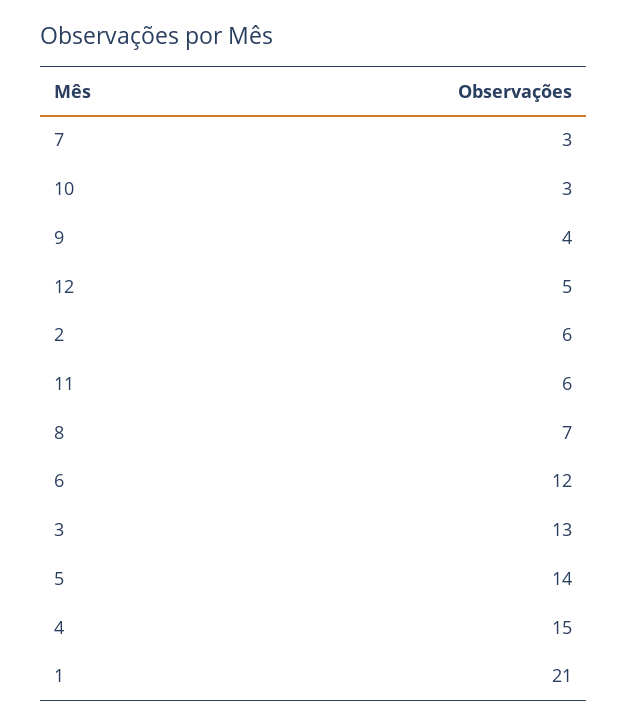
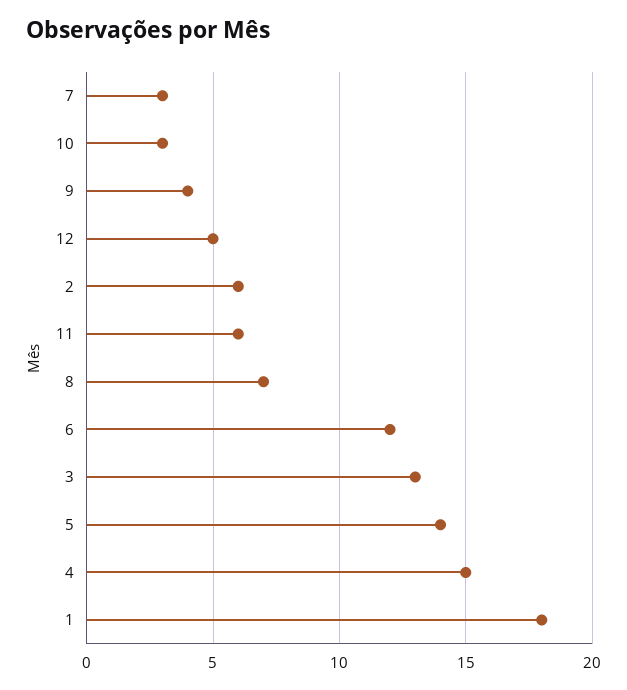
  {
    "7": 3,
    "10": 3,
    "9": 4,
    "12": 5,
    "2": 6,
    "11": 6,
    "8": 7,
    "6": 12,
    "3": 13,
    "5": 14,
    "4": 15,
-   "1": 21
+   "1": 18
  }

